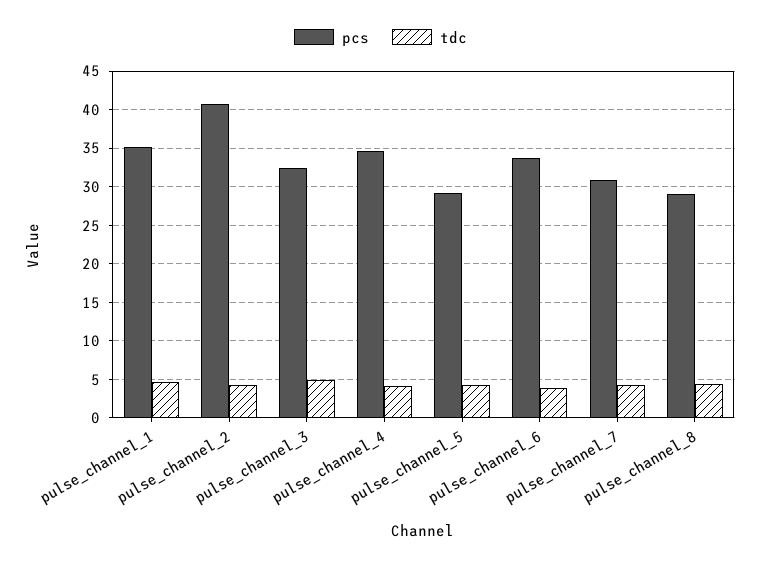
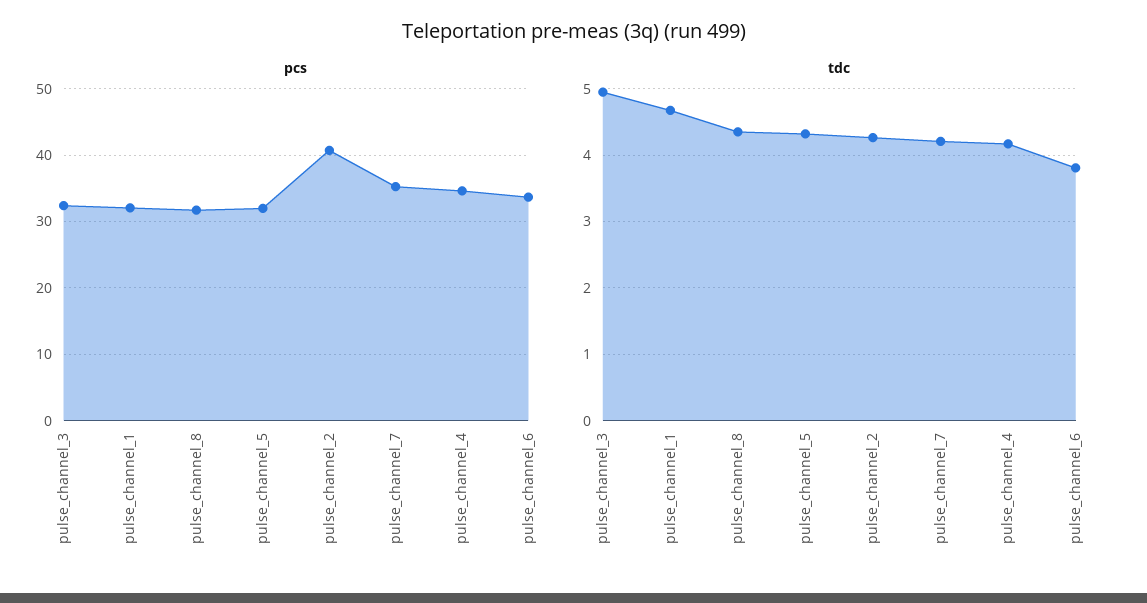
  {
    "pcs": {
-     "pulse_channel_1": 35,
+     "pulse_channel_1": 32,
      "pulse_channel_2": 41,
      "pulse_channel_3": 32,
      "pulse_channel_4": 35,
-     "pulse_channel_5": 29,
+     "pulse_channel_5": 32,
      "pulse_channel_6": 34,
-     "pulse_channel_7": 31,
+     "pulse_channel_7": 35,
-     "pulse_channel_8": 29
+     "pulse_channel_8": 32
    },
    "tdc": {
      "pulse_channel_1": 4.7,
      "pulse_channel_2": 4.3,
      "pulse_channel_3": 5,
      "pulse_channel_4": 4.2,
      "pulse_channel_5": 4.3,
      "pulse_channel_6": 3.8,
      "pulse_channel_7": 4.2,
      "pulse_channel_8": 4.4
    }
  }

